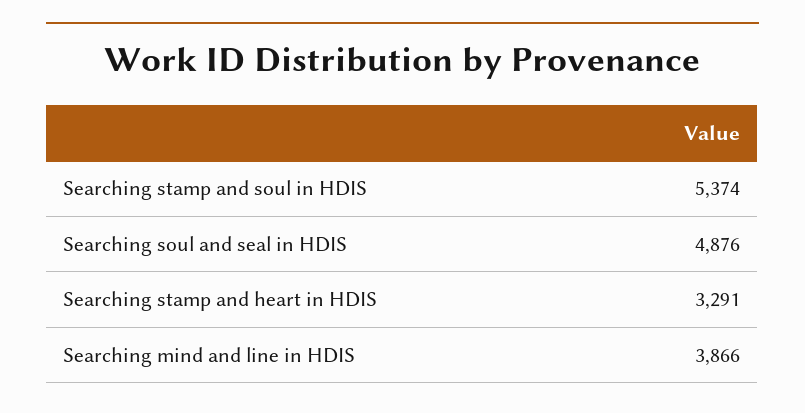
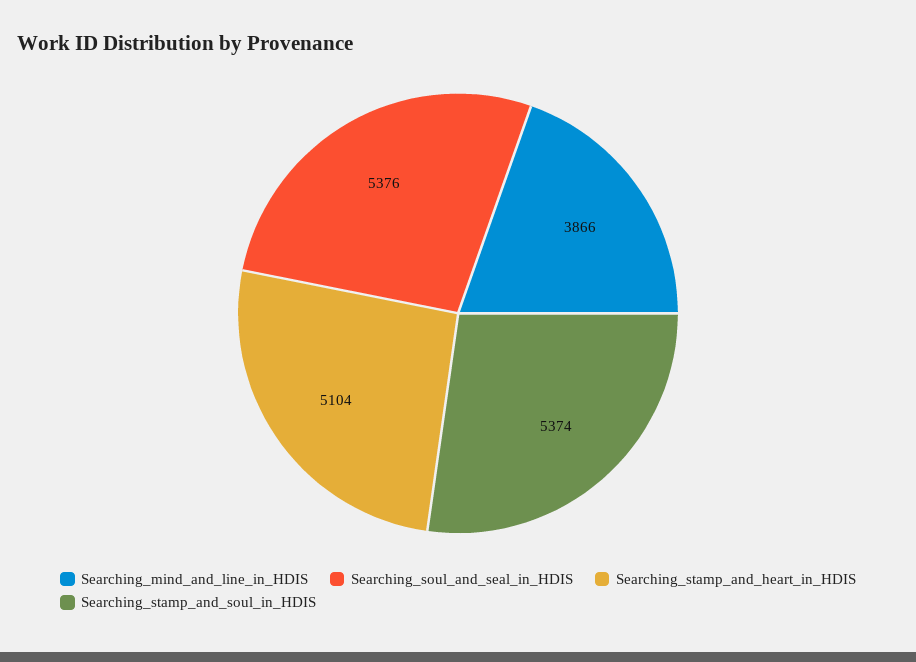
  {
    "Searching stamp and soul in HDIS": 5374,
-   "Searching soul and seal in HDIS": 4876,
+   "Searching soul and seal in HDIS": 5376,
-   "Searching stamp and heart in HDIS": 3291,
+   "Searching stamp and heart in HDIS": 5104,
    "Searching mind and line in HDIS": 3866
  }

